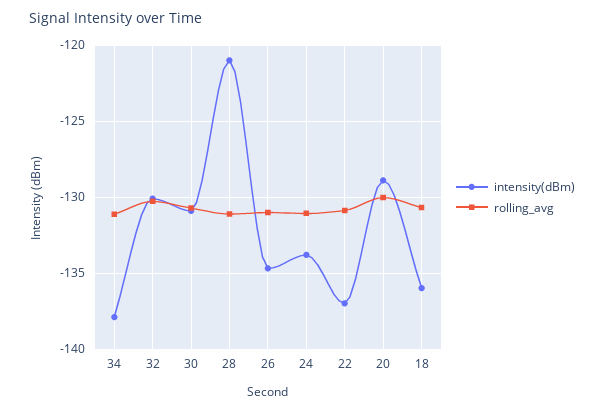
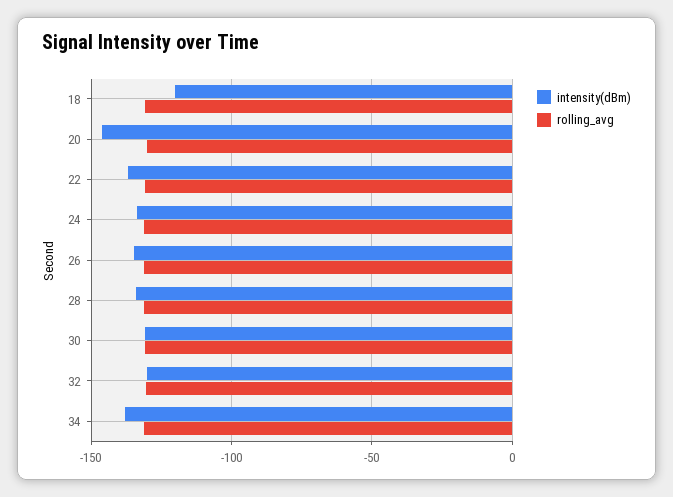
  {
    "intensity(dBm)": {
      "34": -138,
      "32": -130,
      "30": -131,
-     "28": -121,
+     "28": -135,
      "26": -134.5,
      "24": -134,
      "22": -137,
-     "20": -129,
+     "20": -145,
-     "18": -136
+     "18": -120
    },
    "rolling_avg": {
      "34": -131,
      "32": -130.5,
      "30": -130.5,
      "28": -131,
      "26": -131,
      "24": -131,
      "22": -131,
      "20": -130,
      "18": -130.5
    }
  }

